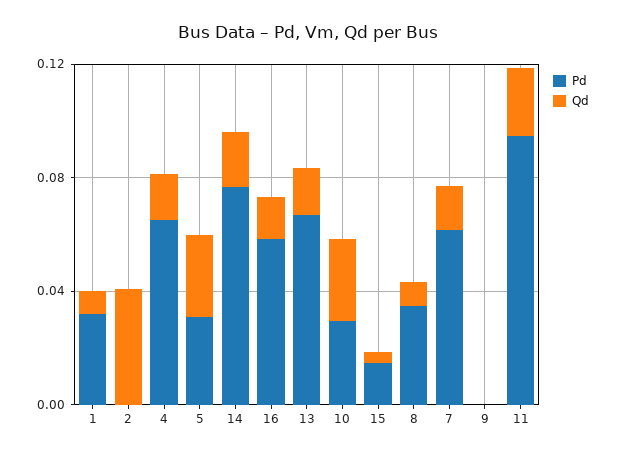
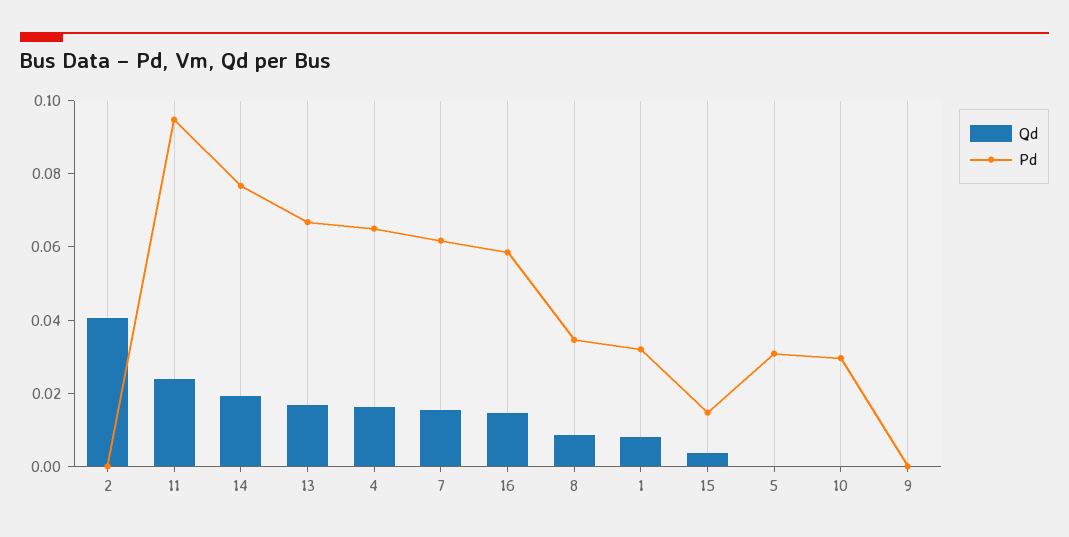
  {
    "Pd": {
      "1": 0.03,
      "2": 0,
      "4": 0.065,
      "5": 0.03,
      "14": 0.075,
      "16": 0.06,
      "13": 0.065,
      "10": 0.03,
      "15": 0.015,
      "8": 0.035,
      "7": 0.06,
      "9": 0,
      "11": 0.095
    },
    "Qd": {
      "1": 0.01,
      "2": 0.04,
      "4": 0.015,
-     "5": 0.03,
+     "5": 0,
      "14": 0.02,
      "16": 0.015,
      "13": 0.015,
-     "10": 0.03,
+     "10": 0,
      "15": 0.005,
      "8": 0.01,
      "7": 0.015,
      "9": 0,
      "11": 0.025
    }
  }

